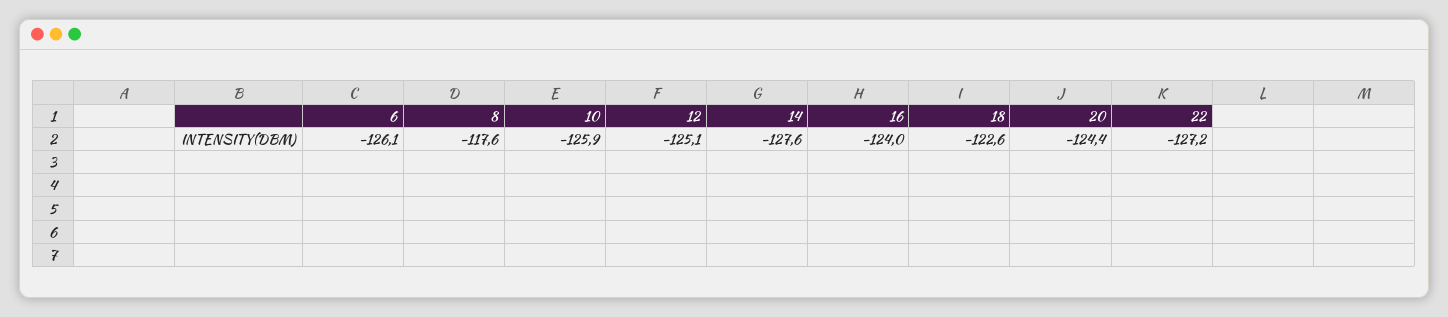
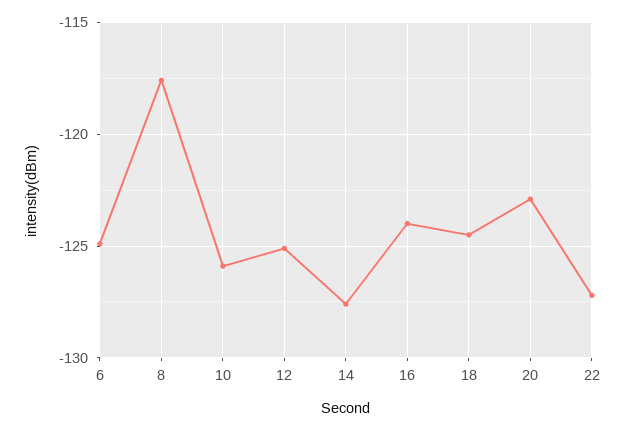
  {
-   "6": -126.1,
+   "6": -125,
    "8": -117.6,
    "10": -125.9,
    "12": -125.1,
    "14": -127.6,
    "16": -124,
-   "18": -122.6,
+   "18": -124.5,
-   "20": -124.4,
+   "20": -123,
    "22": -127.2
  }

